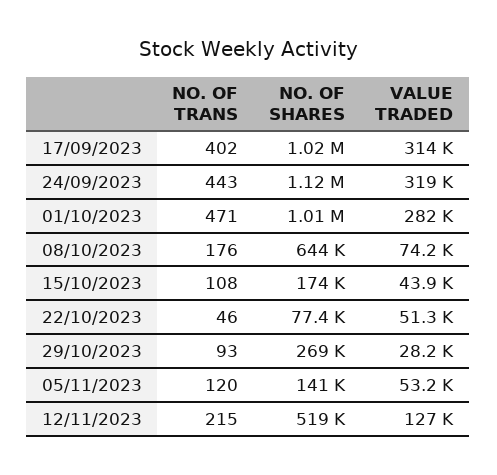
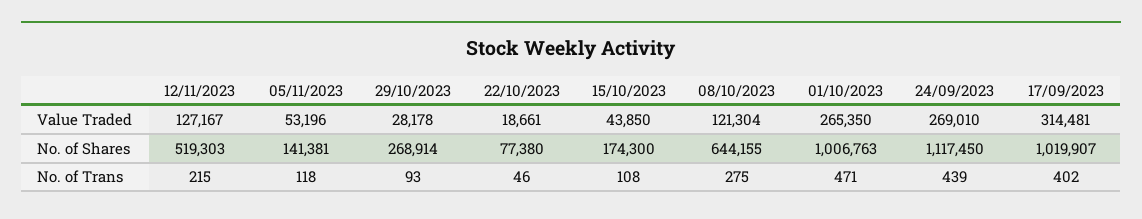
  {
    "NO. OF TRANS": {
      "17/09/2023": 402,
-     "24/09/2023": 443,
+     "24/09/2023": 439,
      "01/10/2023": 471,
-     "08/10/2023": 176,
+     "08/10/2023": 275,
      "15/10/2023": 108,
      "22/10/2023": 46,
      "29/10/2023": 93,
-     "05/11/2023": 120,
+     "05/11/2023": 118,
      "12/11/2023": 215
    },
    "NO. OF SHARES": {
      "17/09/2023": 1019907,
      "24/09/2023": 1117450,
      "01/10/2023": 1006763,
      "08/10/2023": 644155,
      "15/10/2023": 174300,
      "22/10/2023": 77380,
      "29/10/2023": 268914,
      "05/11/2023": 141381,
      "12/11/2023": 519303
    },
    "VALUE TRADED": {
      "17/09/2023": 314481,
-     "24/09/2023": 319000,
+     "24/09/2023": 269010,
-     "01/10/2023": 282000,
+     "01/10/2023": 265350,
-     "08/10/2023": 74200,
+     "08/10/2023": 121304,
      "15/10/2023": 43850,
-     "22/10/2023": 51300,
+     "22/10/2023": 18661,
      "29/10/2023": 28178,
      "05/11/2023": 53196,
      "12/11/2023": 127167
    }
  }

